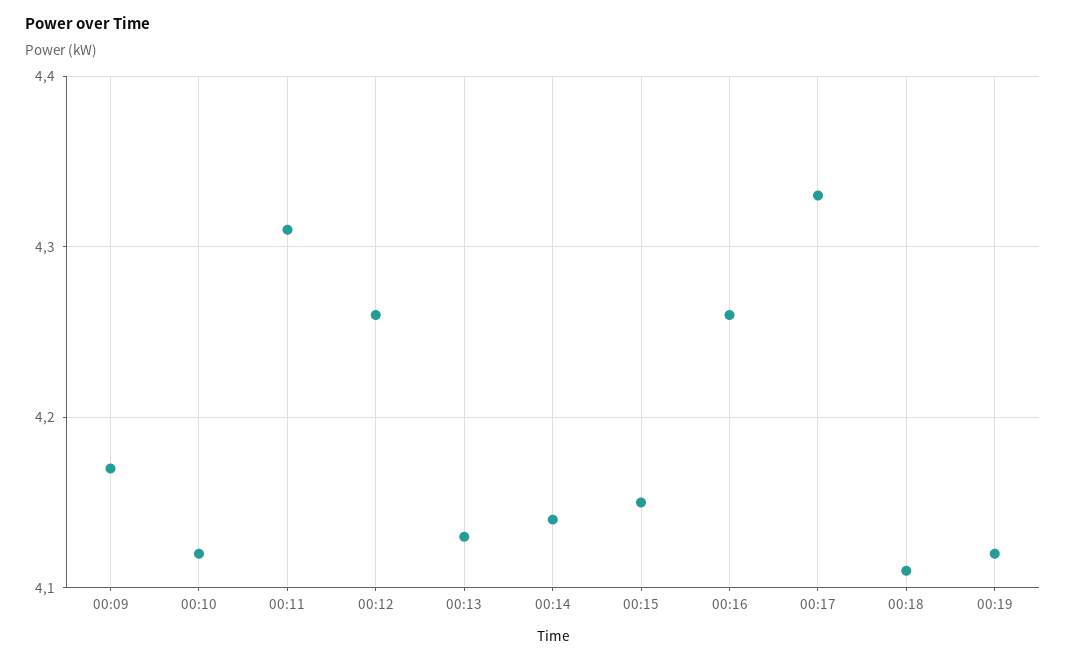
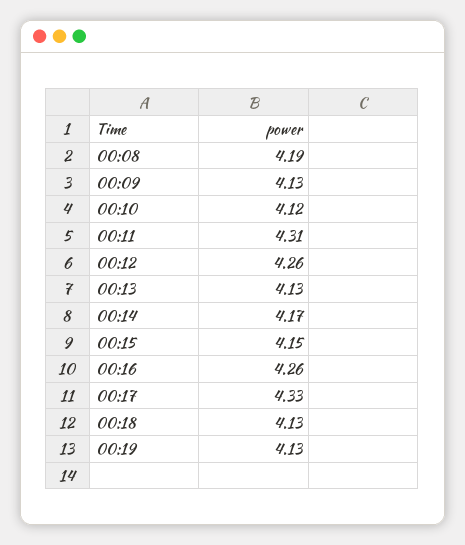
  {
-   "00:09": 4.17,
+   "00:09": 4.13,
    "00:10": 4.12,
    "00:11": 4.31,
    "00:12": 4.26,
    "00:13": 4.13,
-   "00:14": 4.14,
+   "00:14": 4.17,
    "00:15": 4.15,
    "00:16": 4.26,
    "00:17": 4.33,
-   "00:18": 4.11,
+   "00:18": 4.13,
-   "00:19": 4.12
+   "00:19": 4.13,
+   "00:08": 4.19
  }

